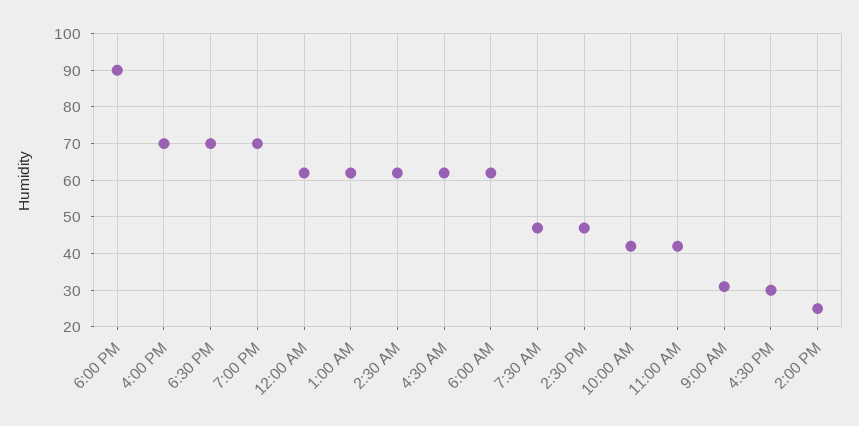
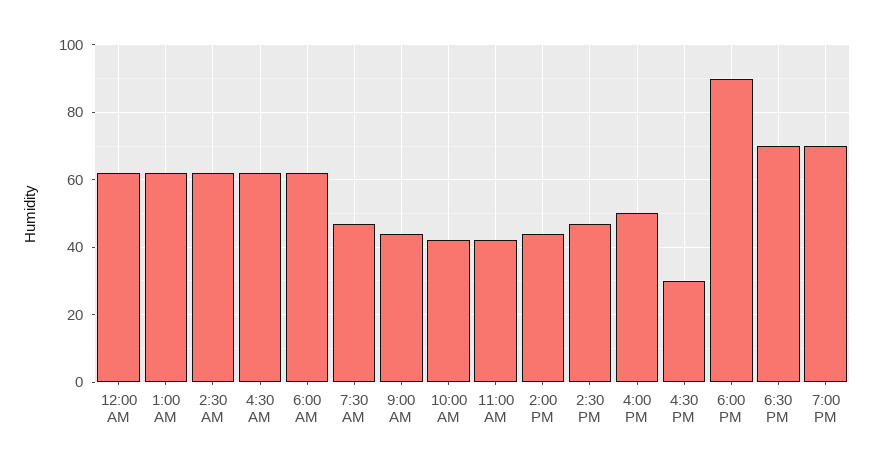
  {
    "6:00 PM": 90,
-   "4:00 PM": 70,
+   "4:00 PM": 50,
    "6:30 PM": 70,
    "7:00 PM": 70,
    "12:00 AM": 60,
    "1:00 AM": 60,
    "2:30 AM": 60,
    "4:30 AM": 60,
    "6:00 AM": 60,
    "7:30 AM": 45,
    "2:30 PM": 45,
    "10:00 AM": 40,
    "11:00 AM": 40,
-   "9:00 AM": 30,
+   "9:00 AM": 45,
    "4:30 PM": 30,
-   "2:00 PM": 25
+   "2:00 PM": 45
  }

